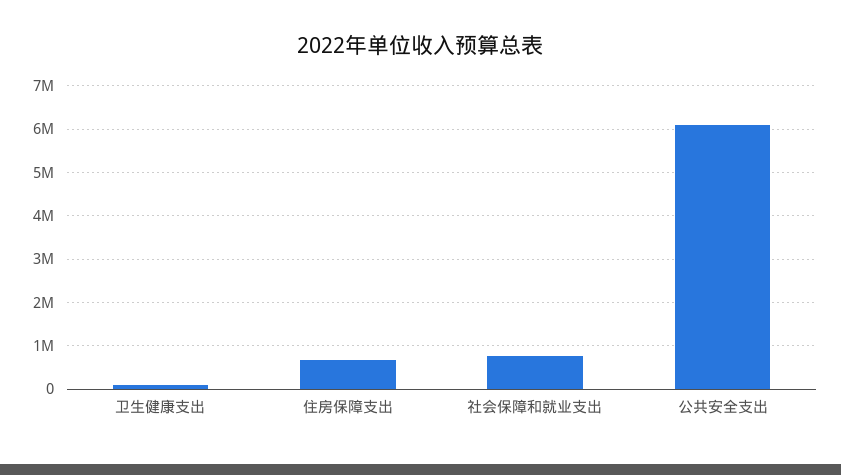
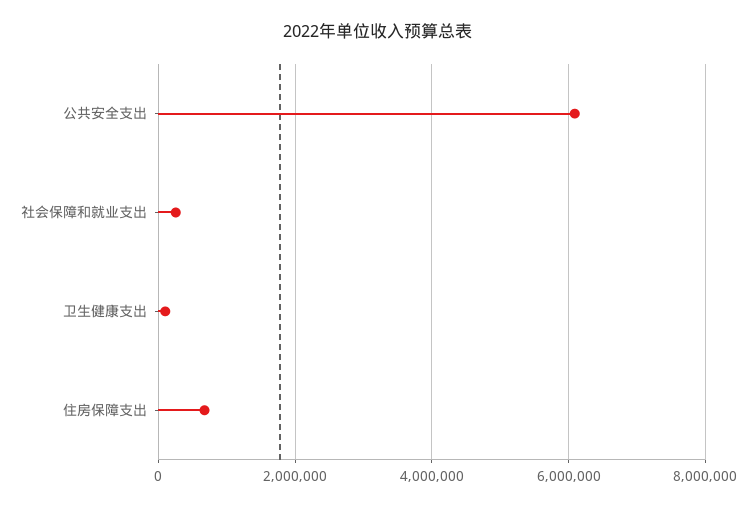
  {
    "卫生健康支出": 200000,
    "住房保障支出": 600000,
-   "社会保障和就业支出": 800000,
+   "社会保障和就业支出": 200000,
    "公共安全支出": 6000000
  }

